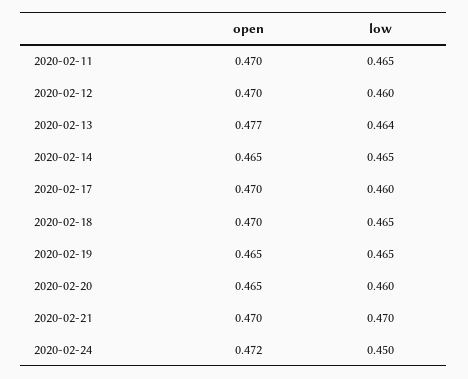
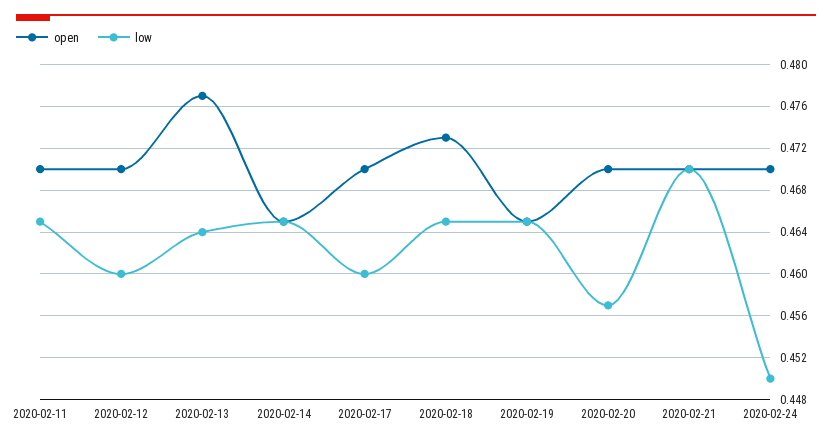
  {
    "open": {
      "2020-02-11": 0.47,
      "2020-02-12": 0.47,
      "2020-02-13": 0.477,
      "2020-02-14": 0.465,
      "2020-02-17": 0.47,
-     "2020-02-18": 0.47,
+     "2020-02-18": 0.473,
      "2020-02-19": 0.465,
-     "2020-02-20": 0.465,
+     "2020-02-20": 0.47,
      "2020-02-21": 0.47,
-     "2020-02-24": 0.472
+     "2020-02-24": 0.47
    },
    "low": {
      "2020-02-11": 0.465,
      "2020-02-12": 0.46,
      "2020-02-13": 0.464,
      "2020-02-14": 0.465,
      "2020-02-17": 0.46,
      "2020-02-18": 0.465,
      "2020-02-19": 0.465,
-     "2020-02-20": 0.46,
+     "2020-02-20": 0.457,
      "2020-02-21": 0.47,
      "2020-02-24": 0.45
    }
  }

